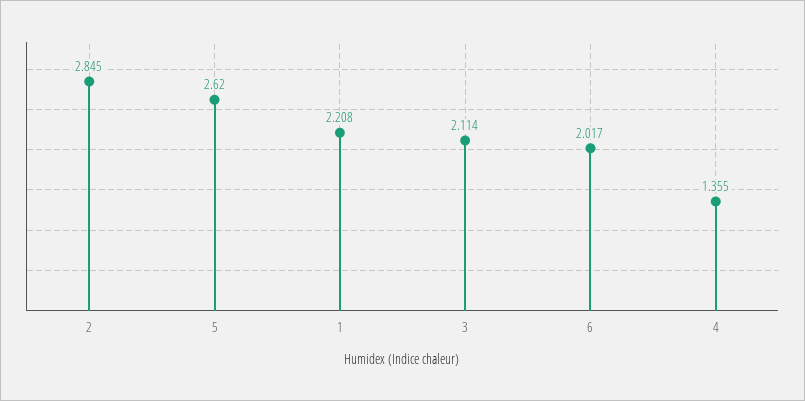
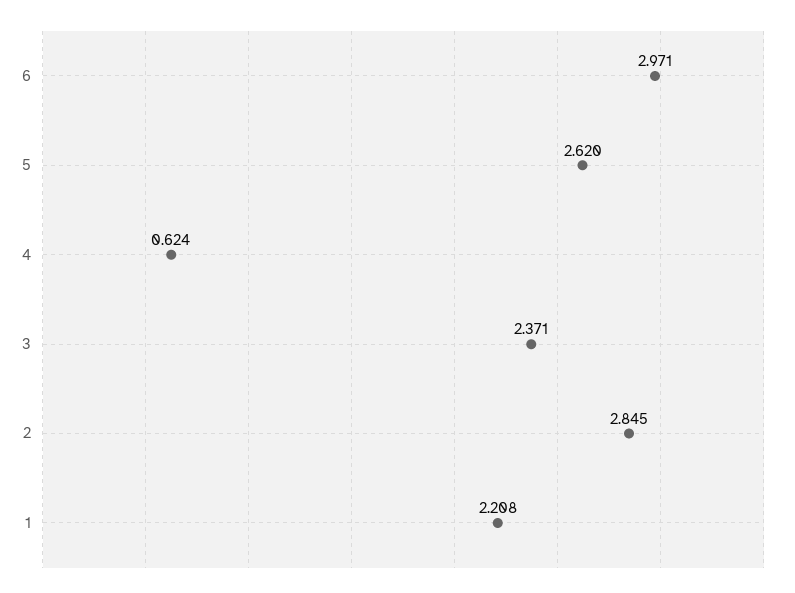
  {
    "2": 2.845,
    "5": 2.62,
    "1": 2.208,
-   "3": 2.114,
+   "3": 2.371,
-   "6": 2.017,
+   "6": 2.971,
-   "4": 1.355
+   "4": 0.624
  }

